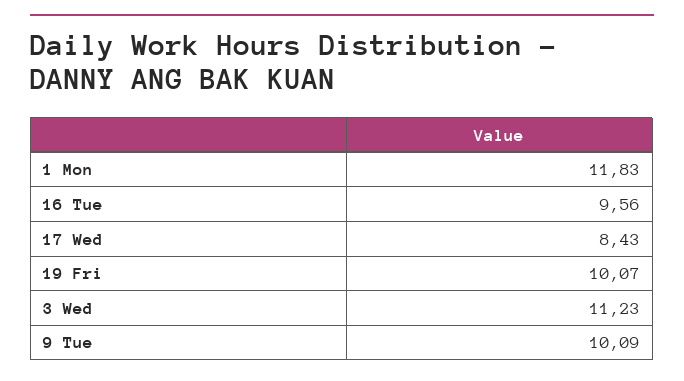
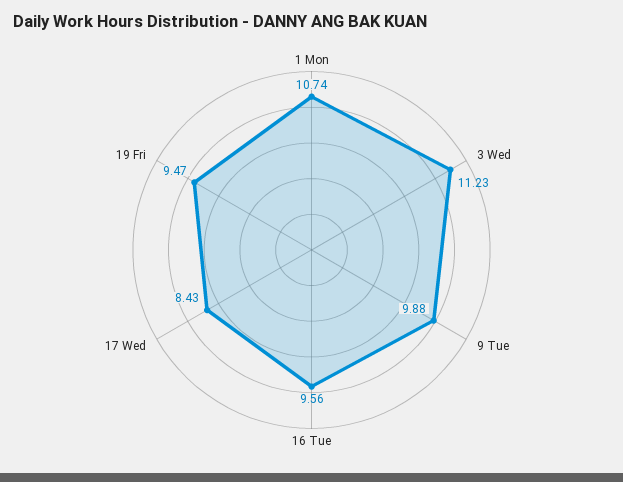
  {
-   "1 Mon": 11.83,
+   "1 Mon": 10.74,
    "16 Tue": 9.56,
    "17 Wed": 8.43,
-   "19 Fri": 10.07,
+   "19 Fri": 9.47,
    "3 Wed": 11.23,
-   "9 Tue": 10.09
+   "9 Tue": 9.88
  }

